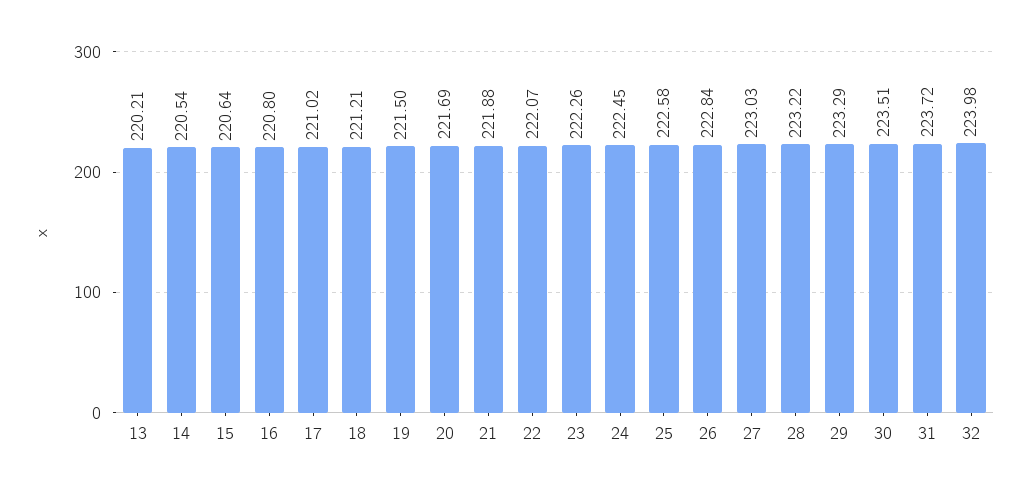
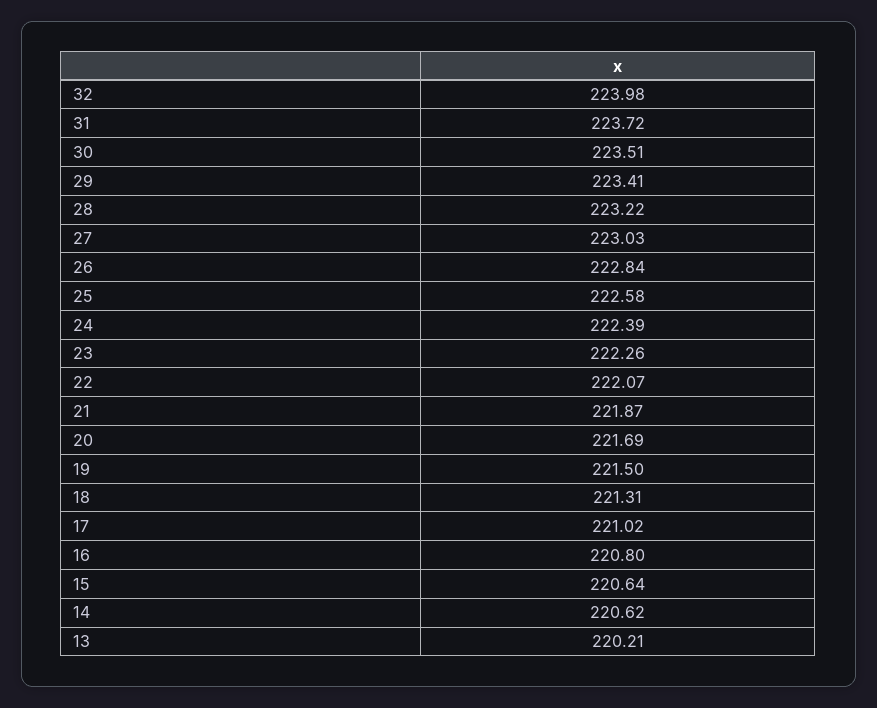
  {
    "13": 220.21,
-   "14": 220.54,
+   "14": 220.62,
    "15": 220.64,
    "16": 220.8,
    "17": 221.02,
-   "18": 221.21,
+   "18": 221.31,
    "19": 221.5,
    "20": 221.69,
-   "21": 221.88,
+   "21": 221.87,
    "22": 222.07,
    "23": 222.26,
-   "24": 222.45,
+   "24": 222.39,
    "25": 222.58,
    "26": 222.84,
    "27": 223.03,
    "28": 223.22,
-   "29": 223.29,
+   "29": 223.41,
    "30": 223.51,
    "31": 223.72,
    "32": 223.98
  }

